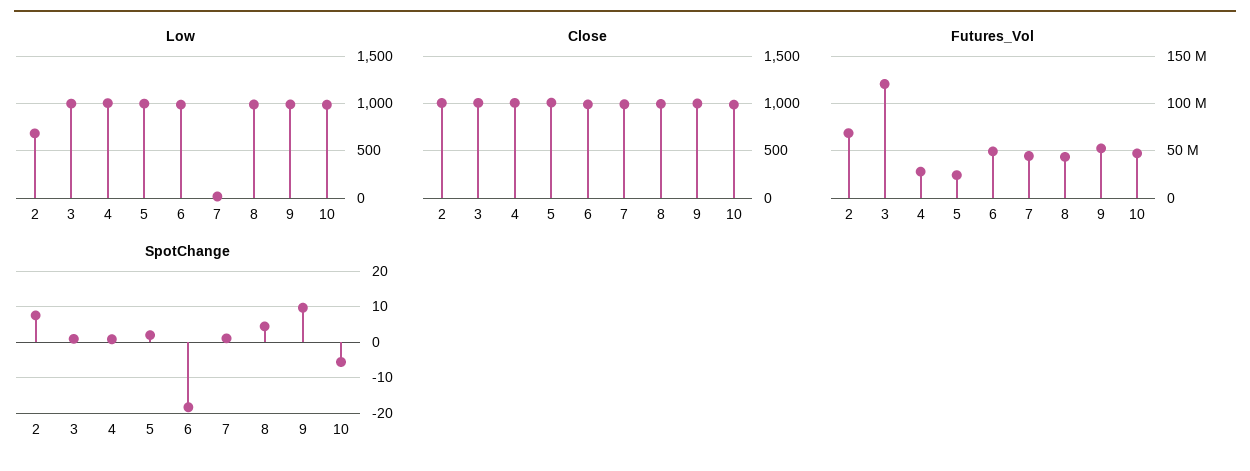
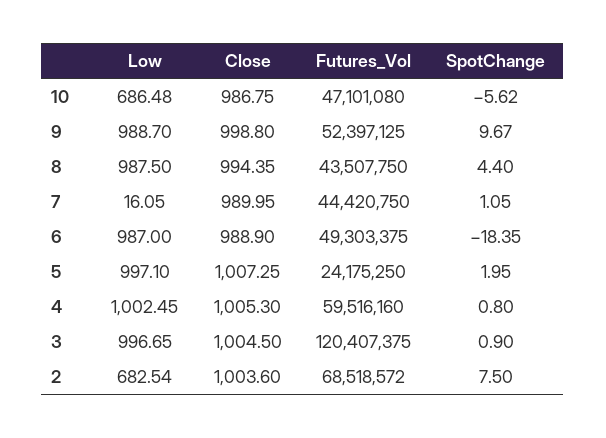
  {
    "Low": {
      "2": 682.54,
      "3": 996.65,
      "4": 1002.45,
      "5": 997.1,
      "6": 987,
      "7": 16.05,
      "8": 987.5,
      "9": 988.7,
-     "10": 1000
+     "10": 686.48
    },
    "Close": {
      "2": 1003.6,
      "3": 1004.5,
      "4": 1005.3,
      "5": 1007.25,
      "6": 988.9,
      "7": 989.95,
      "8": 994.35,
      "9": 998.8,
      "10": 986.75
    },
    "Futures_Vol": {
      "2": 68518572,
      "3": 120407375,
-     "4": 30000000,
+     "4": 59516160,
      "5": 24175250,
      "6": 49303375,
      "7": 44420750,
      "8": 43507750,
      "9": 52397125,
      "10": 47101080
    },
    "SpotChange": {
      "2": 7.5,
      "3": 0.9,
      "4": 0.8,
      "5": 1.95,
      "6": -18.35,
      "7": 1.05,
      "8": 4.4,
      "9": 9.67,
      "10": -5.62
    }
  }

